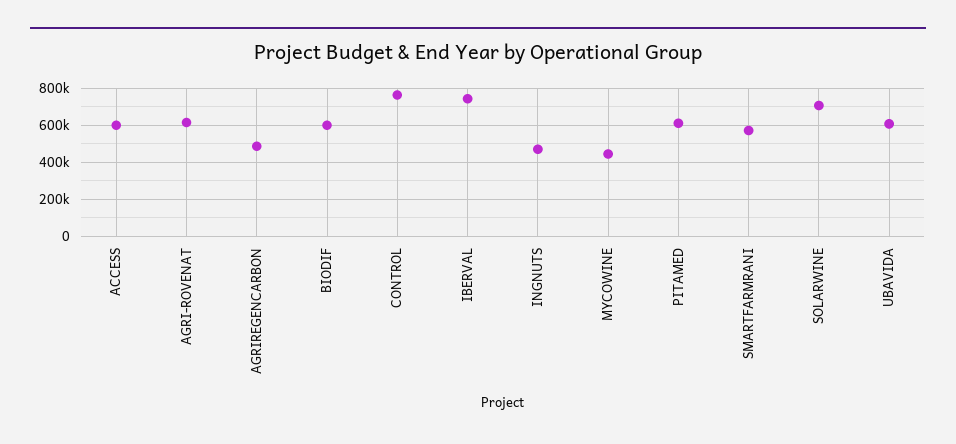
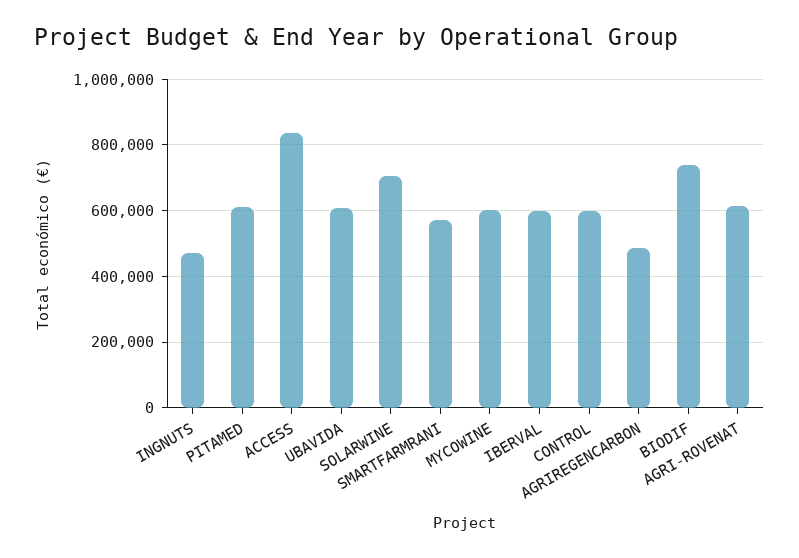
  {
-   "ACCESS": 600000,
+   "ACCESS": 840000,
    "AGRI-ROVENAT": 620000,
    "AGRIREGENCARBON": 480000,
-   "BIODIF": 600000,
+   "BIODIF": 740000,
-   "CONTROL": 750000,
+   "CONTROL": 600000,
-   "IBERVAL": 750000,
+   "IBERVAL": 600000,
    "INGNUTS": 480000,
-   "MYCOWINE": 450000,
+   "MYCOWINE": 600000,
    "PITAMED": 620000,
    "SMARTFARMRANI": 580000,
    "SOLARWINE": 700000,
    "UBAVIDA": 600000
  }

